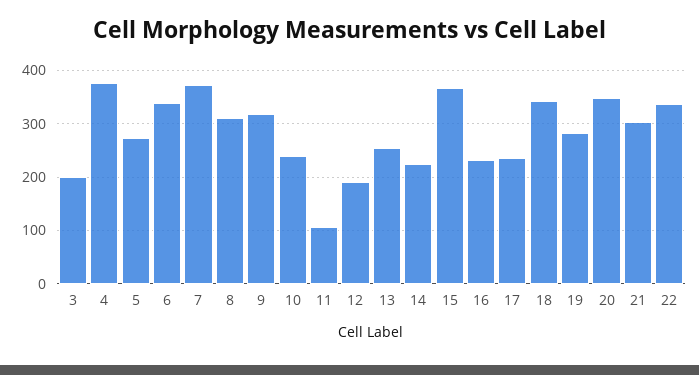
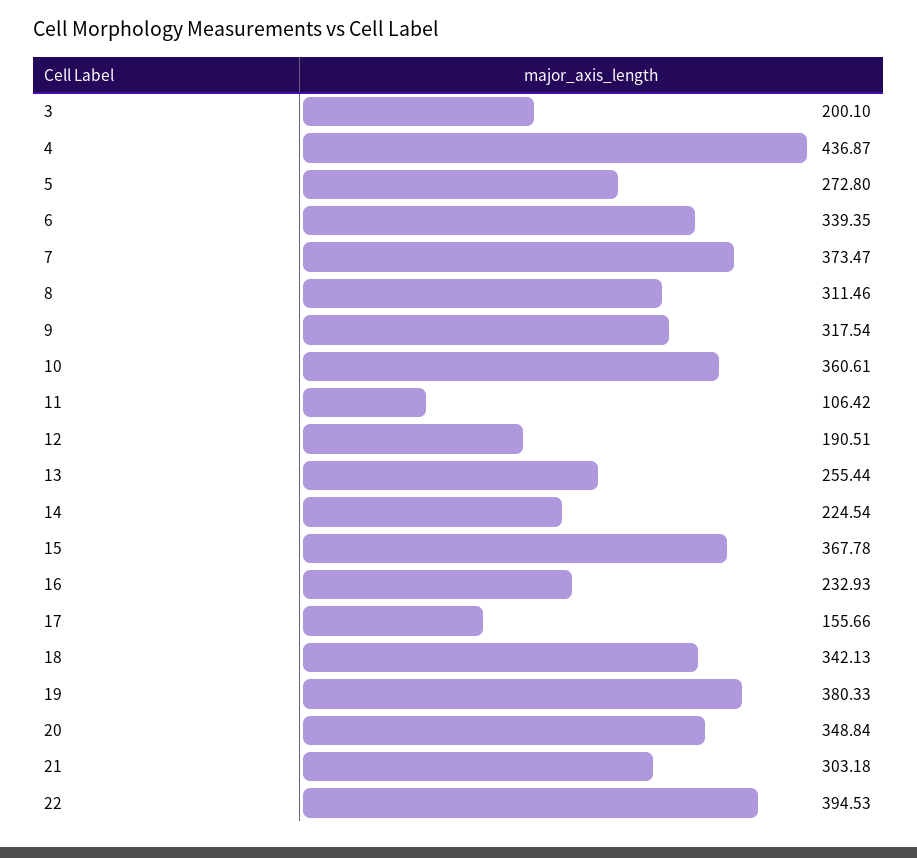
  {
    "3": 200.1,
-   "4": 380,
+   "4": 436.87,
    "5": 272.8,
    "6": 339.35,
    "7": 373.47,
    "8": 311.46,
    "9": 317.54,
-   "10": 240,
+   "10": 360.61,
    "11": 106.42,
    "12": 190.51,
    "13": 255.44,
    "14": 224.54,
    "15": 367.78,
    "16": 232.93,
-   "17": 240,
+   "17": 155.66,
    "18": 342.13,
-   "19": 280,
+   "19": 380.33,
    "20": 348.84,
    "21": 303.18,
-   "22": 340
+   "22": 394.53
  }

